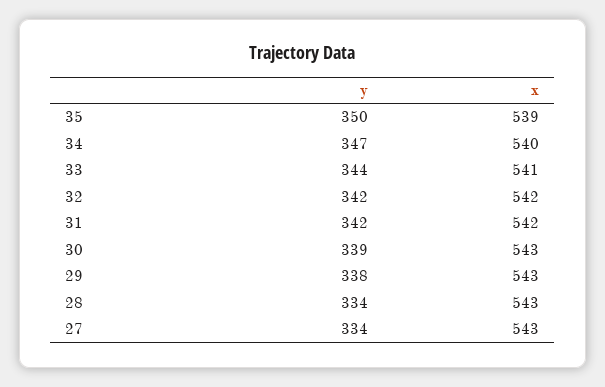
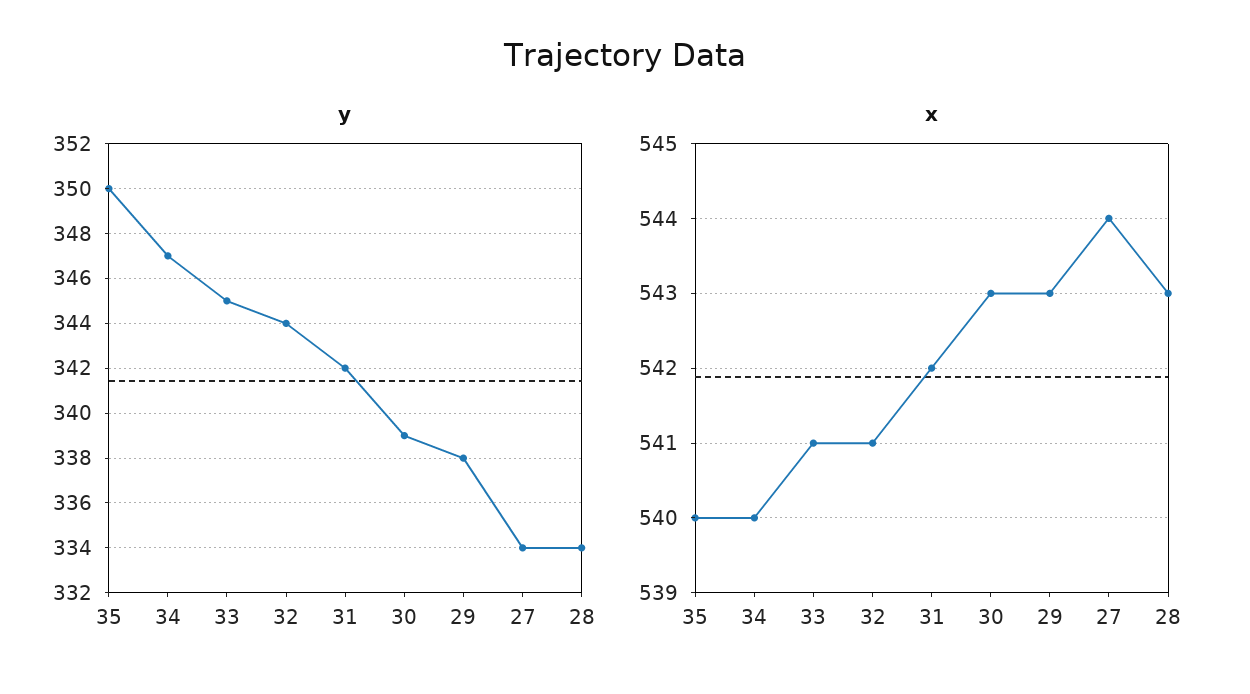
  {
    "y": {
      "35": 350,
      "34": 347,
-     "33": 344,
+     "33": 345,
-     "32": 342,
+     "32": 344,
      "31": 342,
      "30": 339,
      "29": 338,
      "28": 334,
      "27": 334
    },
    "x": {
-     "35": 539,
+     "35": 540,
      "34": 540,
      "33": 541,
-     "32": 542,
+     "32": 541,
      "31": 542,
      "30": 543,
      "29": 543,
      "28": 543,
-     "27": 543
+     "27": 544
    }
  }

